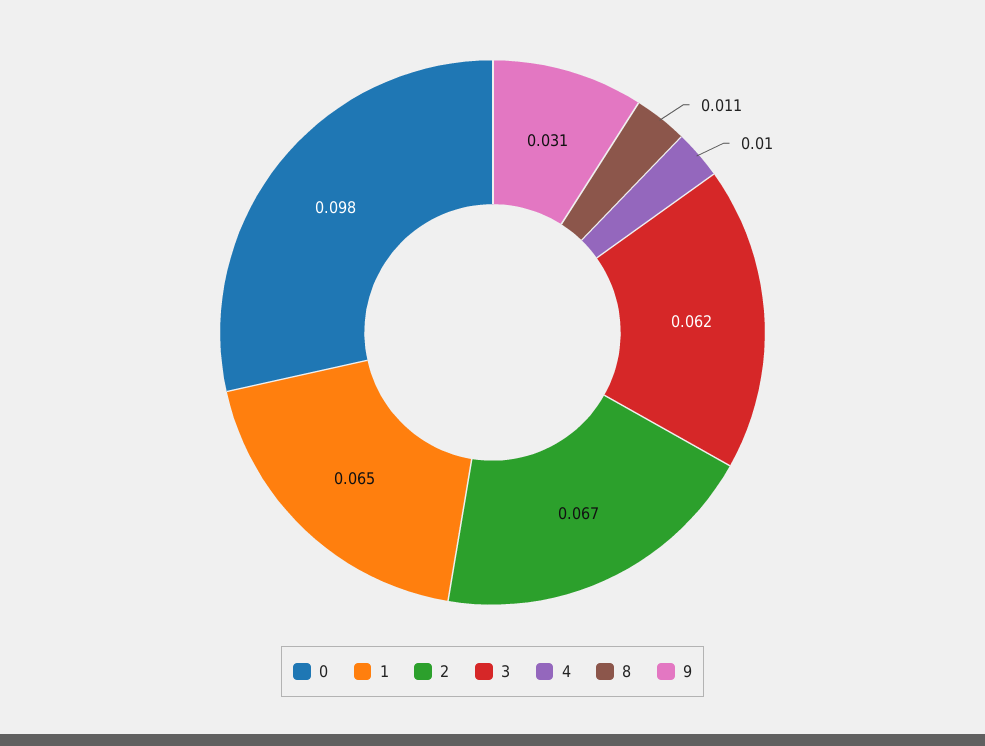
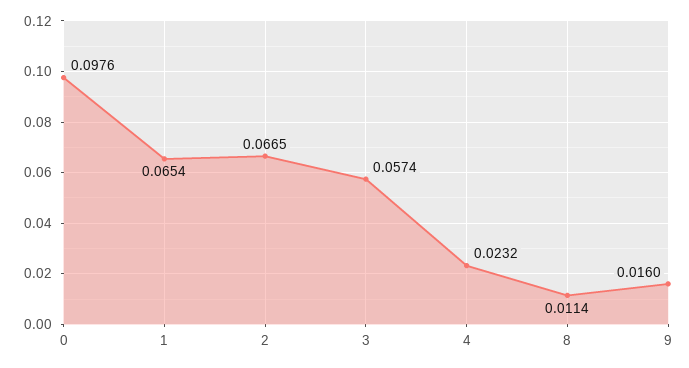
  {
    "0": 0.0976,
    "1": 0.0654,
    "2": 0.0665,
-   "3": 0.062,
+   "3": 0.0574,
-   "4": 0.01,
+   "4": 0.0232,
    "8": 0.0114,
-   "9": 0.031
+   "9": 0.016
  }

